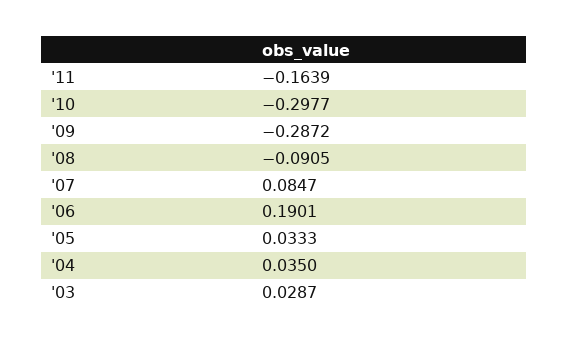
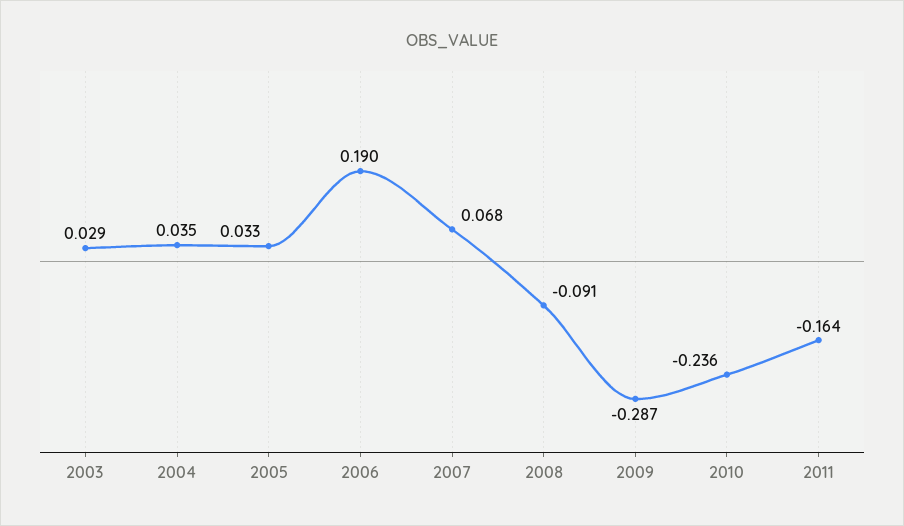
  {
    "'11": -0.1639,
-   "'10": -0.2977,
+   "'10": -0.236,
    "'09": -0.2872,
    "'08": -0.0905,
-   "'07": 0.0847,
+   "'07": 0.068,
    "'06": 0.1901,
    "'05": 0.0333,
    "'04": 0.035,
    "'03": 0.0287
  }

